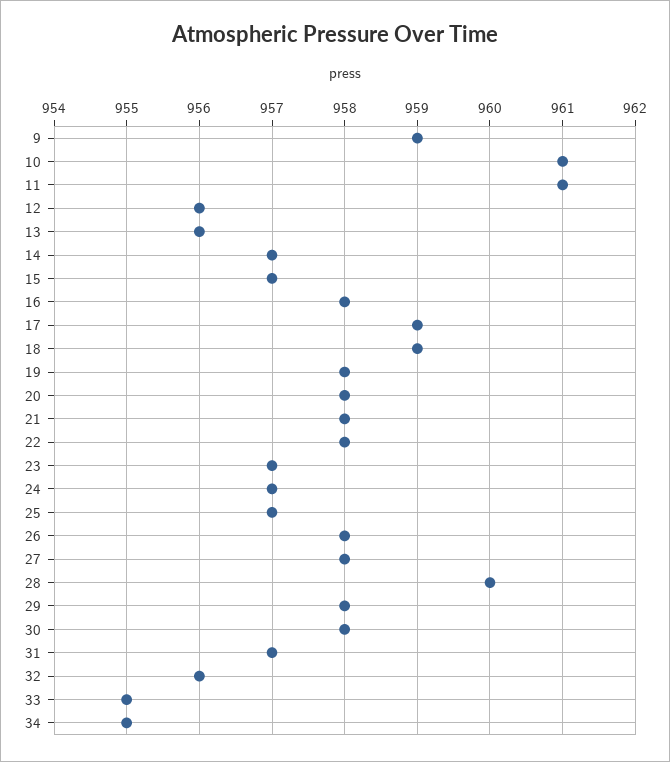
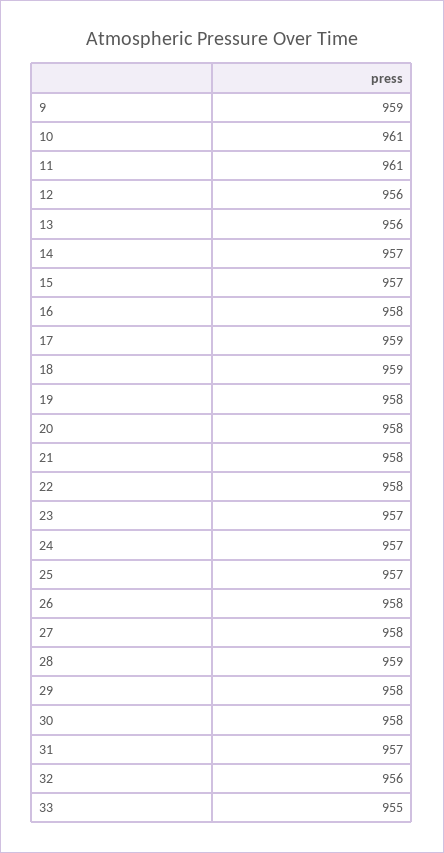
  {
    "9": 959,
    "10": 961,
    "11": 961,
    "12": 956,
    "13": 956,
    "14": 957,
    "15": 957,
    "16": 958,
    "17": 959,
    "18": 959,
    "19": 958,
    "20": 958,
    "21": 958,
    "22": 958,
    "23": 957,
    "24": 957,
    "25": 957,
    "26": 958,
    "27": 958,
-   "28": 960,
+   "28": 959,
    "29": 958,
    "30": 958,
    "31": 957,
    "32": 956,
-   "33": 955,
+   "33": 955
-   "34": 955
  }

